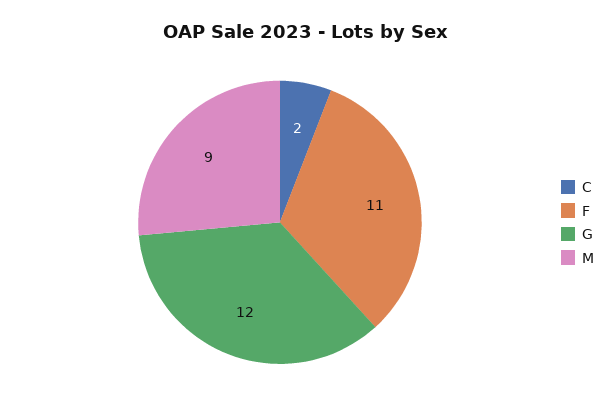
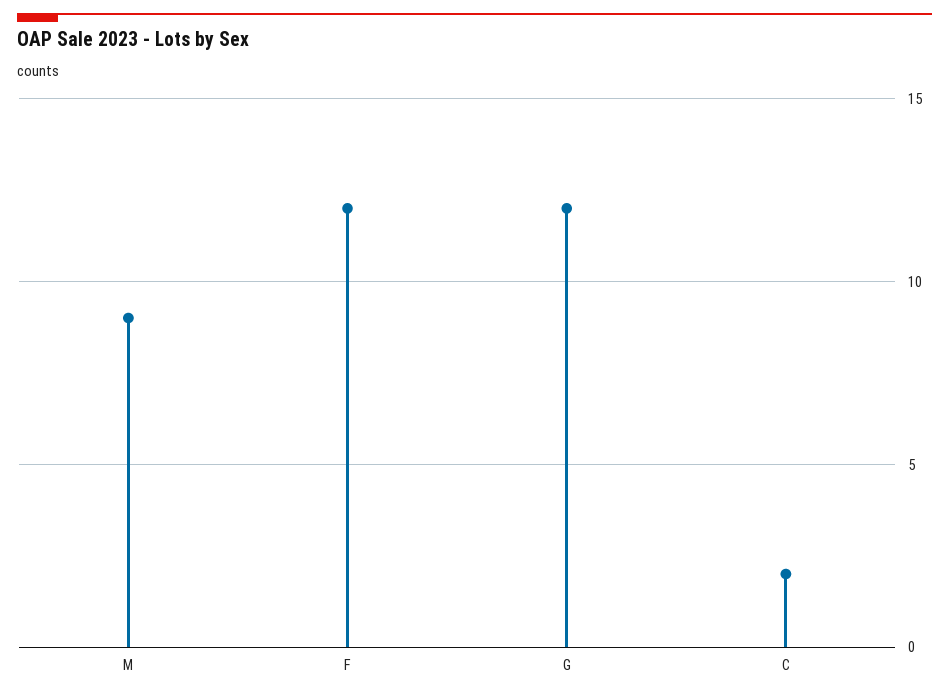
  {
    "C": 2,
-   "F": 11,
+   "F": 12,
    "G": 12,
    "M": 9
  }

